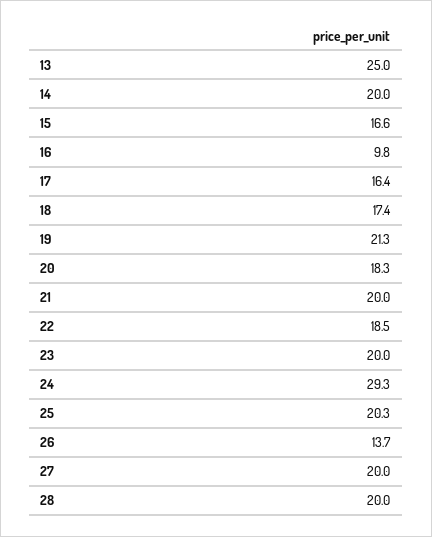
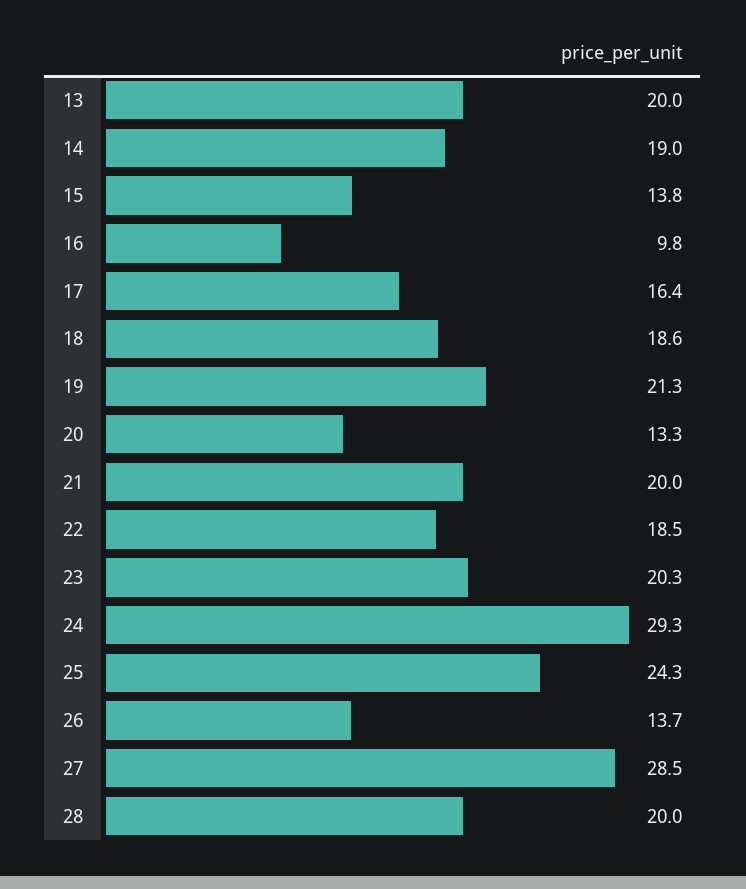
  {
-   "13": 25,
+   "13": 20,
-   "14": 20,
+   "14": 19,
-   "15": 16.6,
+   "15": 13.8,
    "16": 9.8,
    "17": 16.4,
-   "18": 17.4,
+   "18": 18.6,
    "19": 21.3,
-   "20": 18.3,
+   "20": 13.3,
    "21": 20,
    "22": 18.5,
-   "23": 20,
+   "23": 20.3,
    "24": 29.3,
-   "25": 20.3,
+   "25": 24.3,
    "26": 13.7,
-   "27": 20,
+   "27": 28.5,
    "28": 20
  }

